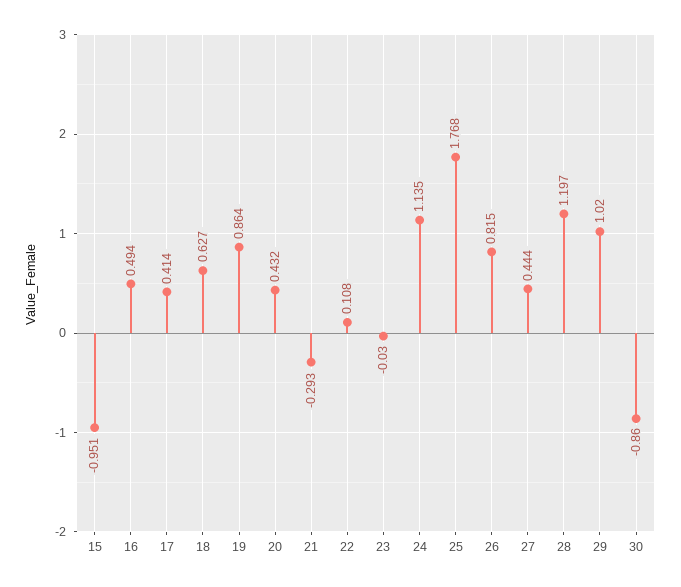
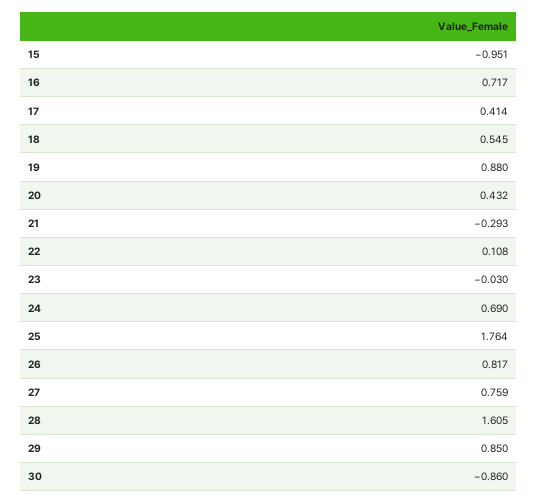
  {
    "15": -0.951,
-   "16": 0.494,
+   "16": 0.717,
    "17": 0.414,
-   "18": 0.627,
+   "18": 0.545,
-   "19": 0.864,
+   "19": 0.88,
    "20": 0.432,
    "21": -0.293,
    "22": 0.108,
    "23": -0.03,
-   "24": 1.135,
+   "24": 0.69,
-   "25": 1.768,
+   "25": 1.764,
-   "26": 0.815,
+   "26": 0.817,
-   "27": 0.444,
+   "27": 0.759,
-   "28": 1.197,
+   "28": 1.605,
-   "29": 1.02,
+   "29": 0.85,
    "30": -0.86
  }

